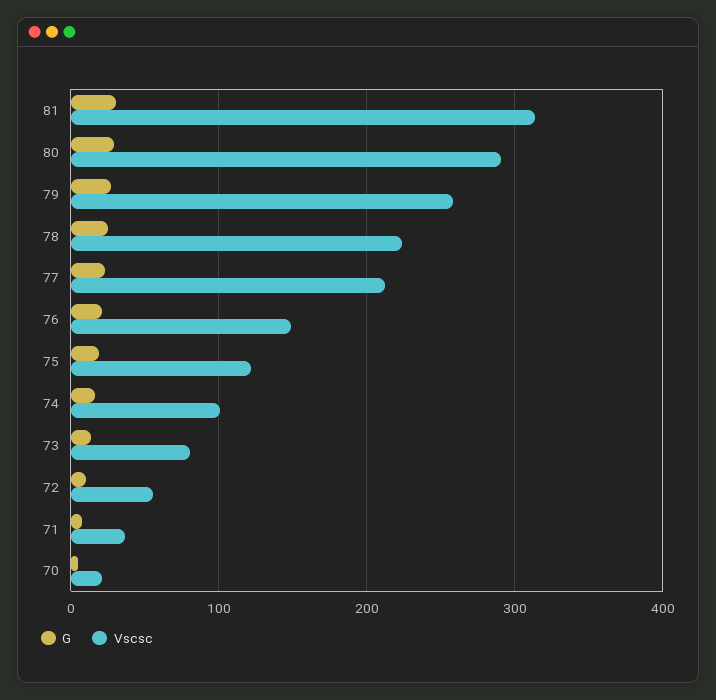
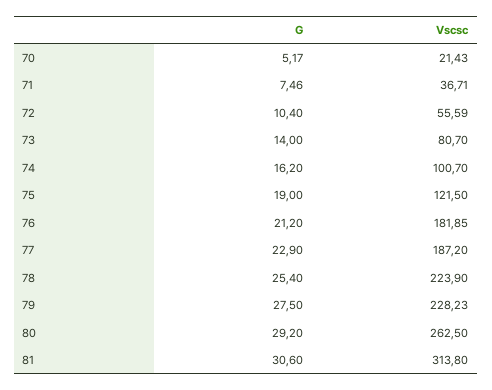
  {
    "G": {
      "81": 30.6,
      "80": 29.2,
      "79": 27.5,
      "78": 25.4,
      "77": 22.9,
      "76": 21.2,
      "75": 19,
      "74": 16.2,
      "73": 14,
      "72": 10.4,
      "71": 7.46,
      "70": 5.17
    },
    "Vscsc": {
      "81": 313.8,
-     "80": 290,
+     "80": 262.5,
-     "79": 260,
+     "79": 228.23,
      "78": 223.9,
-     "77": 210,
+     "77": 187.2,
-     "76": 150,
+     "76": 181.85,
      "75": 121.5,
      "74": 100.7,
      "73": 80.7,
      "72": 55.59,
      "71": 36.71,
      "70": 21.43
    }
  }

